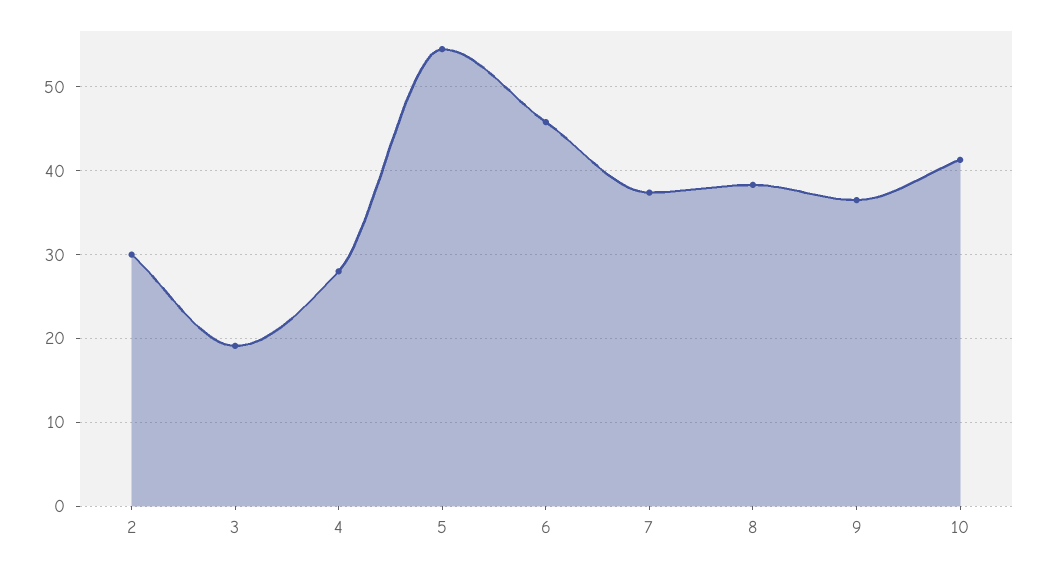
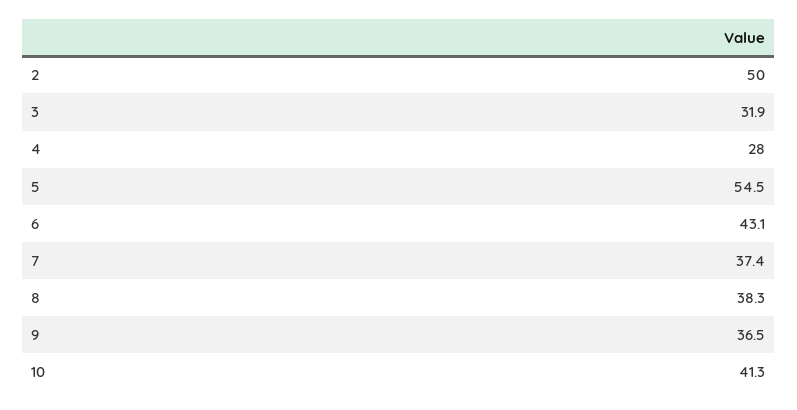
  {
-   "2": 30,
+   "2": 50,
-   "3": 19,
+   "3": 31.9,
    "4": 28,
    "5": 54.5,
-   "6": 46,
+   "6": 43.1,
    "7": 37.4,
    "8": 38.3,
    "9": 36.5,
    "10": 41.3
  }

